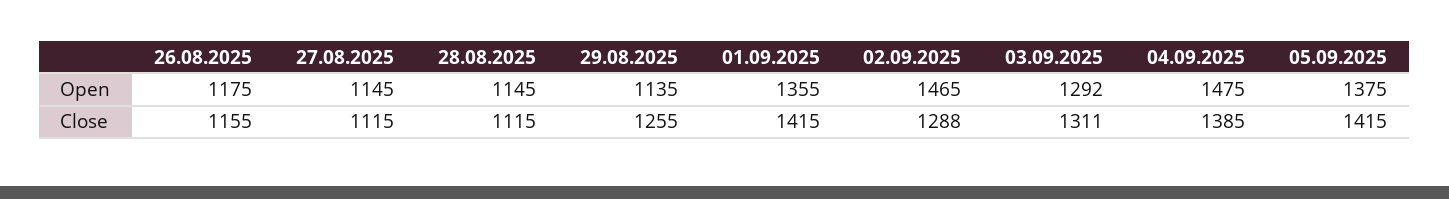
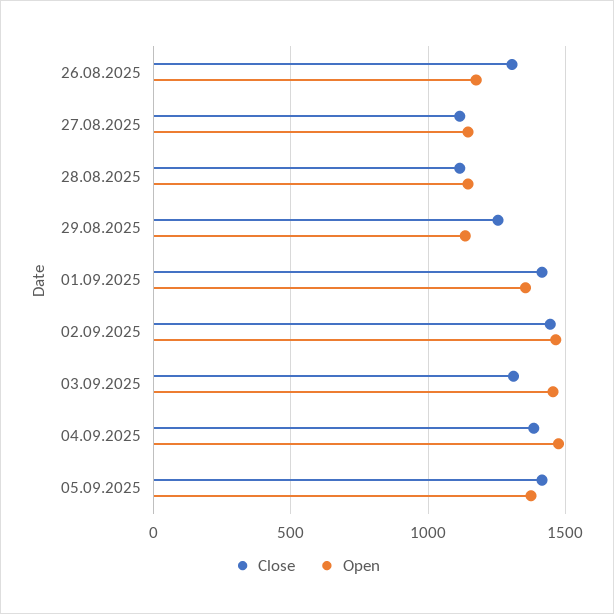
  {
    "Open": {
      "26.08.2025": 1175,
      "27.08.2025": 1145,
      "28.08.2025": 1145,
      "29.08.2025": 1135,
      "01.09.2025": 1355,
      "02.09.2025": 1465,
-     "03.09.2025": 1292,
+     "03.09.2025": 1450,
      "04.09.2025": 1475,
      "05.09.2025": 1375
    },
    "Close": {
-     "26.08.2025": 1155,
+     "26.08.2025": 1300,
      "27.08.2025": 1115,
      "28.08.2025": 1115,
      "29.08.2025": 1255,
      "01.09.2025": 1415,
-     "02.09.2025": 1288,
+     "02.09.2025": 1450,
      "03.09.2025": 1311,
      "04.09.2025": 1385,
      "05.09.2025": 1415
    }
  }

